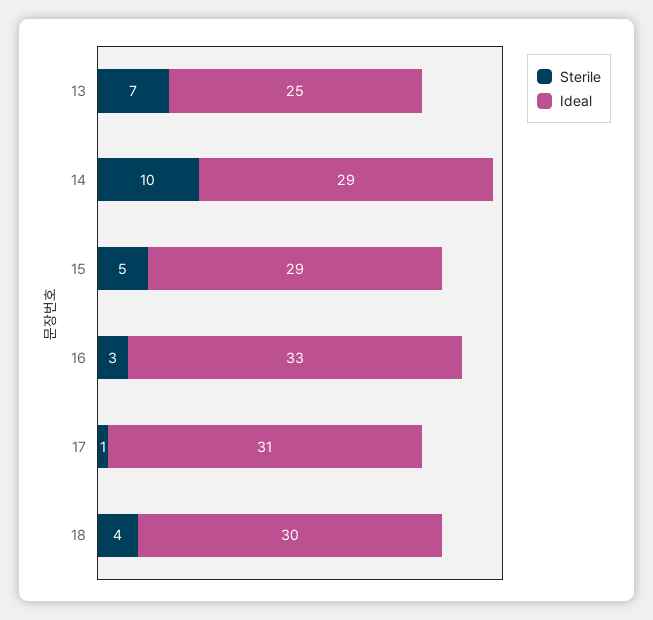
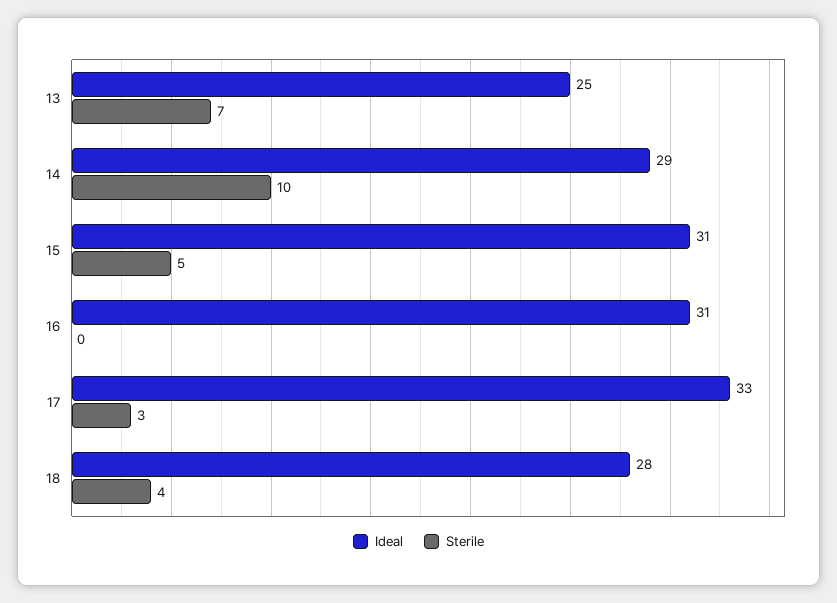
  {
    "Sterile": {
      "13": 7,
      "14": 10,
      "15": 5,
-     "16": 3,
+     "16": 0,
-     "17": 1,
+     "17": 3,
      "18": 4
    },
    "Ideal": {
      "13": 25,
      "14": 29,
-     "15": 29,
+     "15": 31,
-     "16": 33,
+     "16": 31,
-     "17": 31,
+     "17": 33,
-     "18": 30
+     "18": 28
    }
  }

